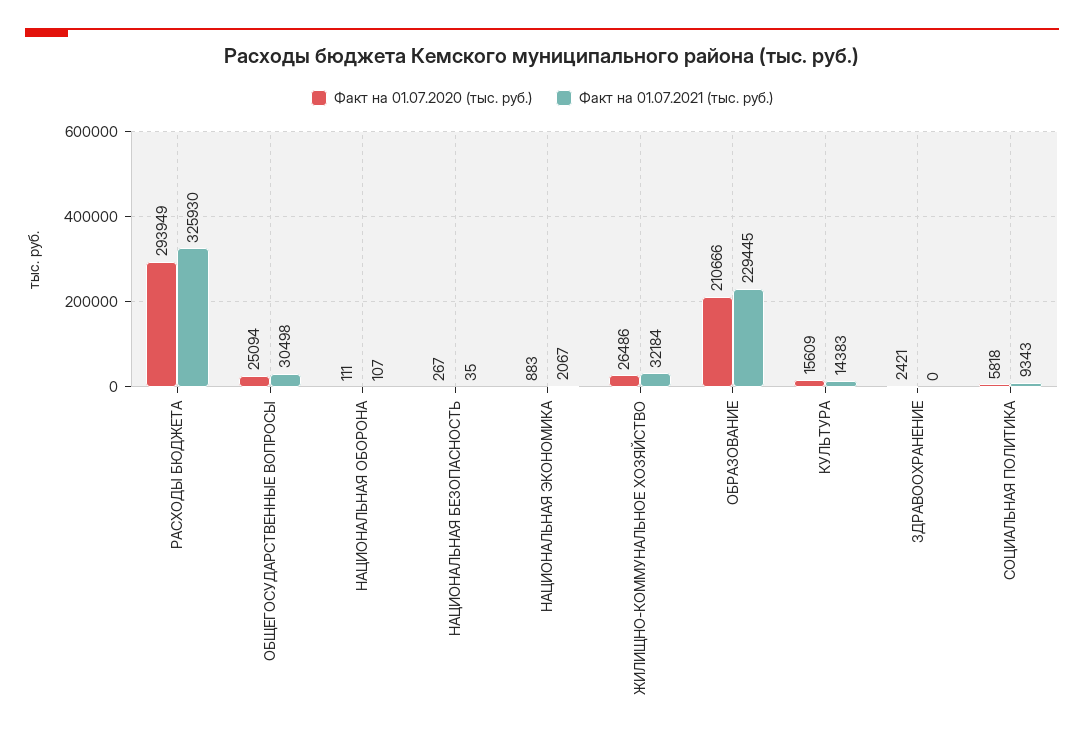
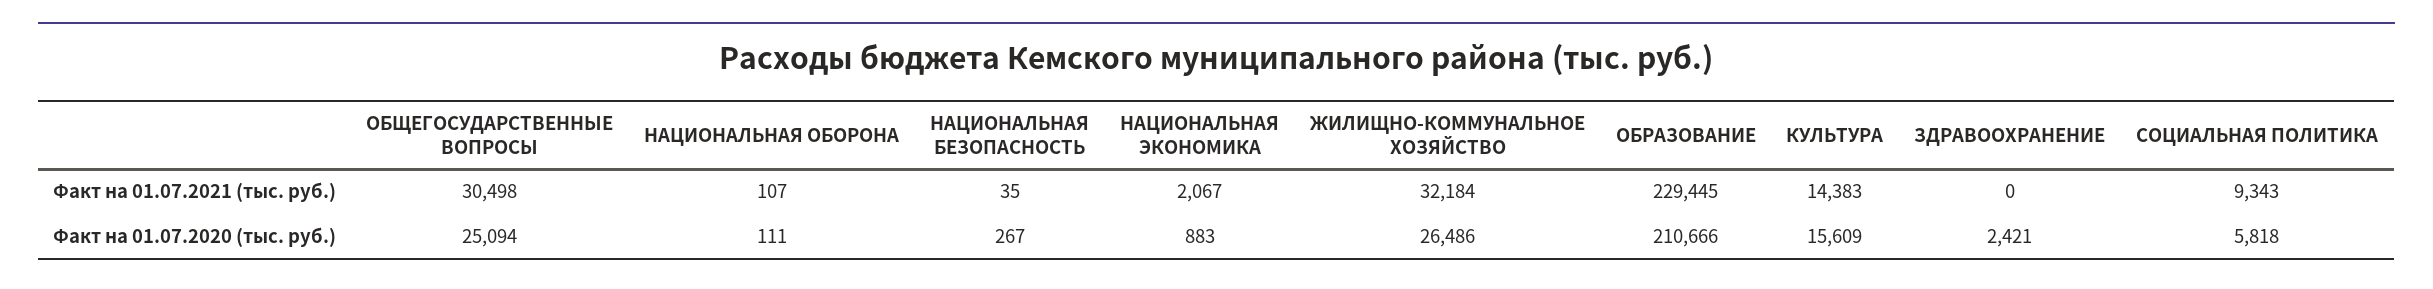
  {
    "Факт на 01.07.2020 (тыс. руб.)": {
-     "РАСХОДЫ БЮДЖЕТА": 293949,
      "ОБЩЕГОСУДАРСТВЕННЫЕ ВОПРОСЫ": 25094,
      "НАЦИОНАЛЬНАЯ ОБОРОНА": 111,
      "НАЦИОНАЛЬНАЯ БЕЗОПАСНОСТЬ": 267,
      "НАЦИОНАЛЬНАЯ ЭКОНОМИКА": 883,
      "ЖИЛИЩНО-КОММУНАЛЬНОЕ ХОЗЯЙСТВО": 26486,
      "ОБРАЗОВАНИЕ": 210666,
      "КУЛЬТУРА": 15609,
      "ЗДРАВООХРАНЕНИЕ": 2421,
      "СОЦИАЛЬНАЯ ПОЛИТИКА": 5818
    },
    "Факт на 01.07.2021 (тыс. руб.)": {
-     "РАСХОДЫ БЮДЖЕТА": 325930,
      "ОБЩЕГОСУДАРСТВЕННЫЕ ВОПРОСЫ": 30498,
      "НАЦИОНАЛЬНАЯ ОБОРОНА": 107,
      "НАЦИОНАЛЬНАЯ БЕЗОПАСНОСТЬ": 35,
      "НАЦИОНАЛЬНАЯ ЭКОНОМИКА": 2067,
      "ЖИЛИЩНО-КОММУНАЛЬНОЕ ХОЗЯЙСТВО": 32184,
      "ОБРАЗОВАНИЕ": 229445,
      "КУЛЬТУРА": 14383,
      "ЗДРАВООХРАНЕНИЕ": 0,
      "СОЦИАЛЬНАЯ ПОЛИТИКА": 9343
    }
  }

